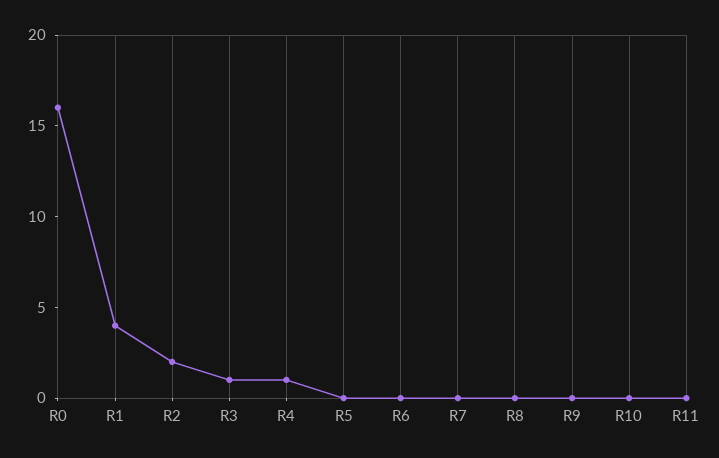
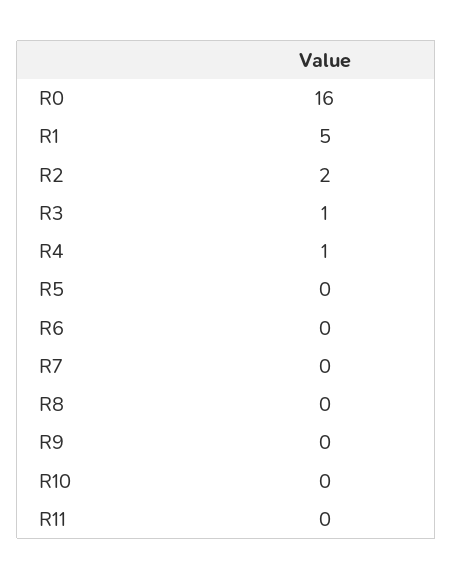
  {
    "R0": 16,
-   "R1": 4,
+   "R1": 5,
    "R2": 2,
    "R3": 1,
    "R4": 1,
    "R5": 0,
    "R6": 0,
    "R7": 0,
    "R8": 0,
    "R9": 0,
    "R10": 0,
    "R11": 0
  }

